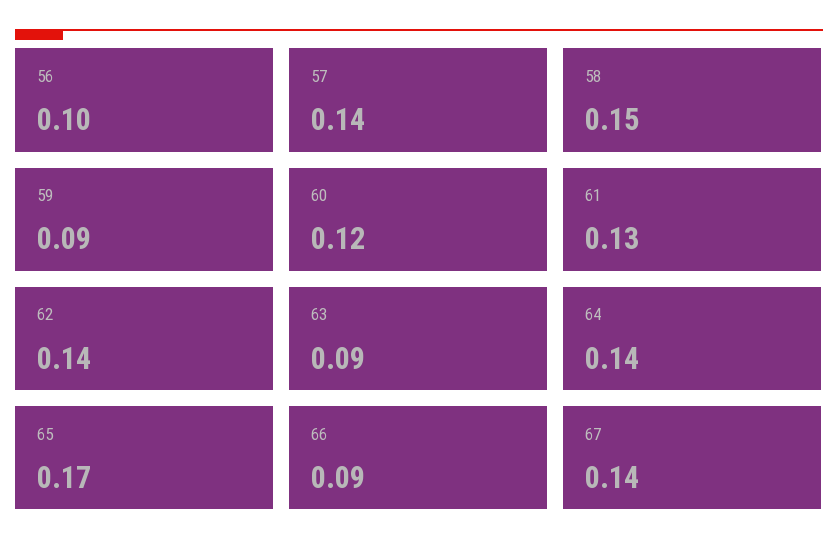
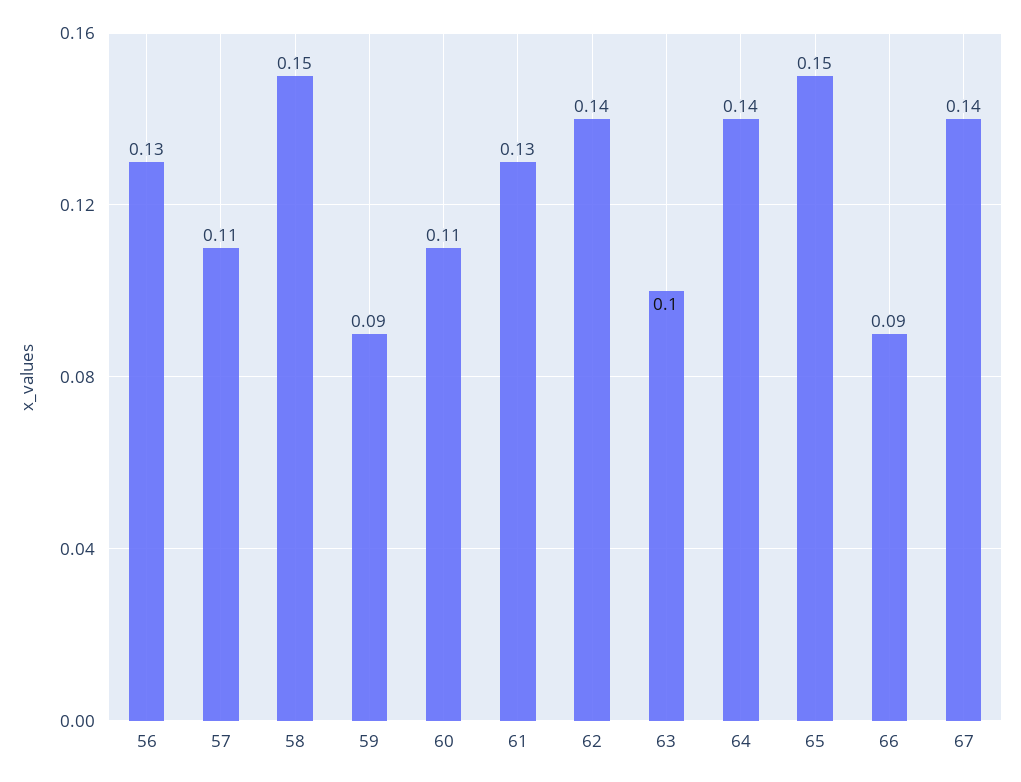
  {
-   "56": 0.1,
+   "56": 0.13,
-   "57": 0.14,
+   "57": 0.11,
    "58": 0.15,
    "59": 0.09,
-   "60": 0.12,
+   "60": 0.11,
    "61": 0.13,
    "62": 0.14,
-   "63": 0.09,
+   "63": 0.1,
    "64": 0.14,
-   "65": 0.17,
+   "65": 0.15,
    "66": 0.09,
    "67": 0.14
  }

